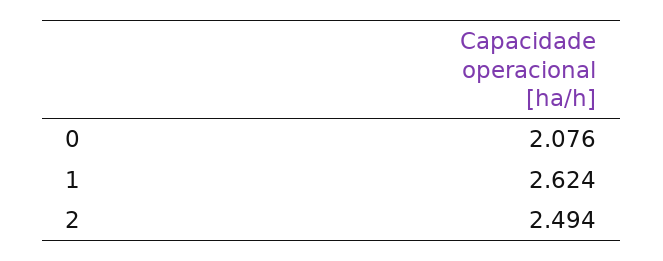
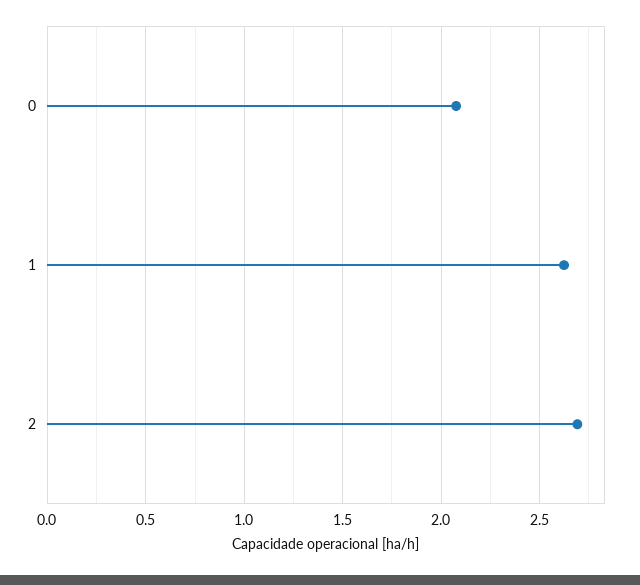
  {
    "0": 2.076,
    "1": 2.624,
-   "2": 2.494
+   "2": 2.7
  }

